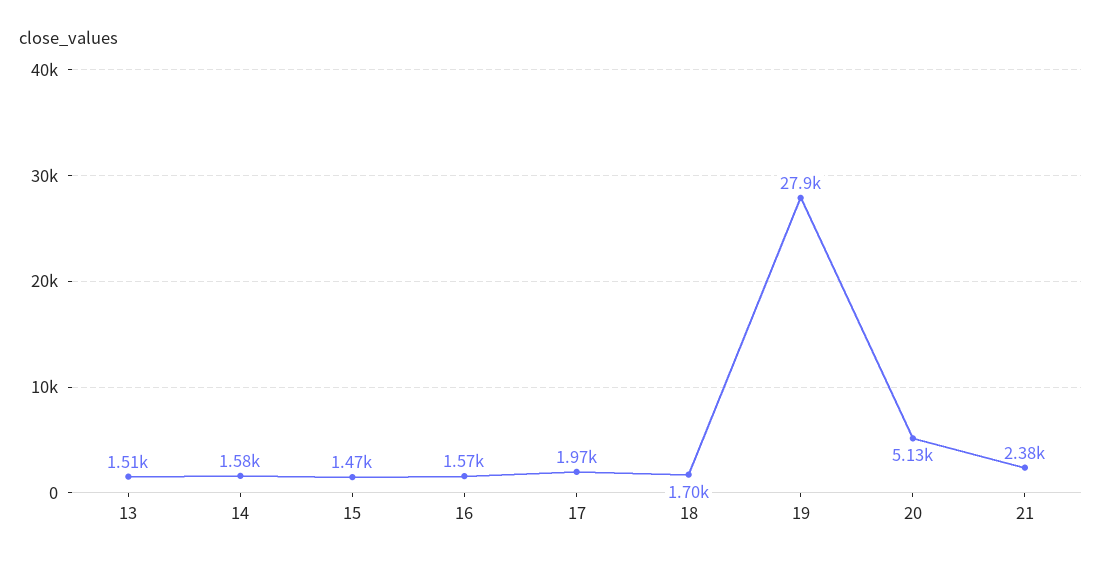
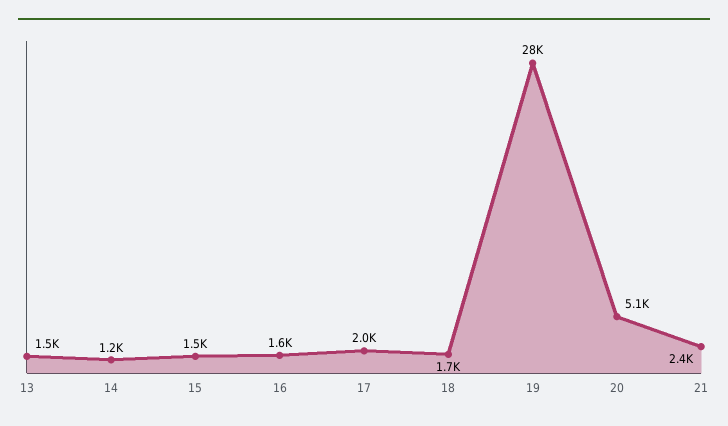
  {
    "13": 1510,
-   "14": 1580,
+   "14": 1200,
    "15": 1470,
    "16": 1570,
    "17": 1970,
    "18": 1700,
    "19": 27900,
    "20": 5130,
    "21": 2380
  }

